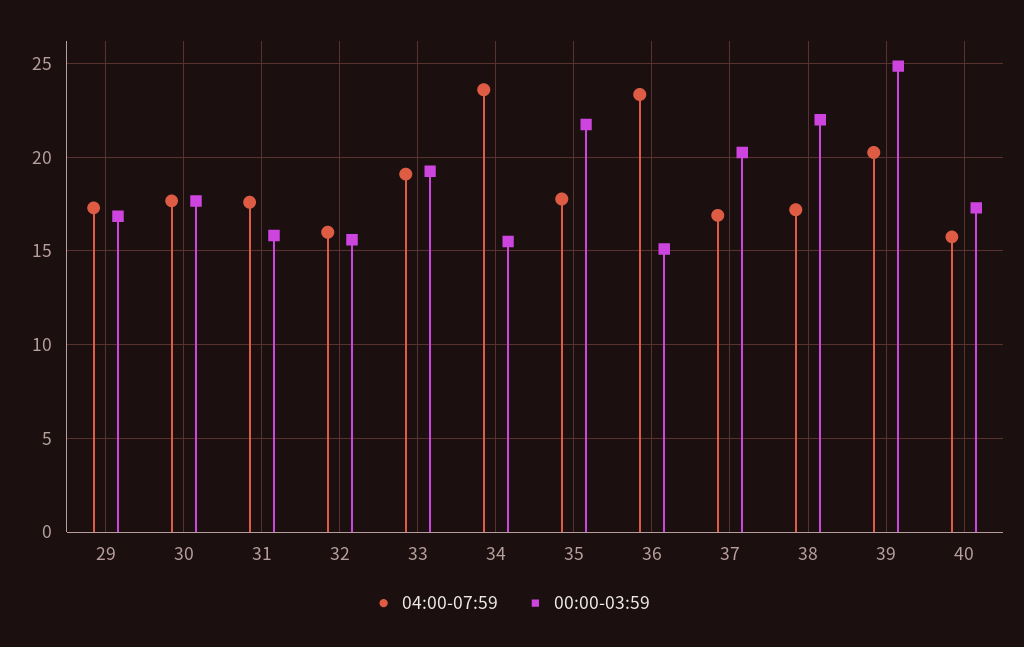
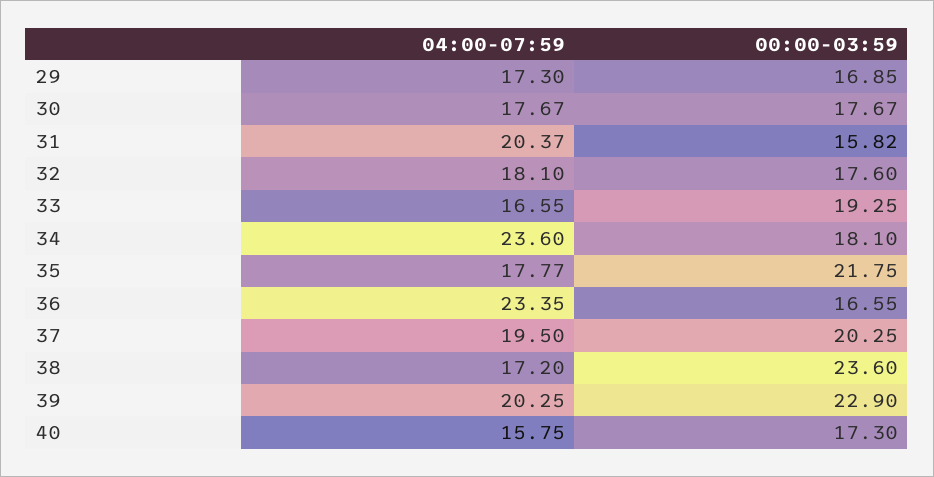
  {
    "04:00-07:59": {
      "29": 17.3,
      "30": 17.67,
-     "31": 17.5,
+     "31": 20.37,
-     "32": 16,
+     "32": 18.1,
-     "33": 19,
+     "33": 16.55,
      "34": 23.6,
      "35": 17.77,
      "36": 23.35,
-     "37": 17,
+     "37": 19.5,
      "38": 17.2,
      "39": 20.25,
      "40": 15.75
    },
    "00:00-03:59": {
      "29": 16.85,
      "30": 17.67,
      "31": 15.82,
-     "32": 15.5,
+     "32": 17.6,
      "33": 19.25,
-     "34": 15.5,
+     "34": 18.1,
      "35": 21.75,
-     "36": 15,
+     "36": 16.55,
      "37": 20.25,
-     "38": 22,
+     "38": 23.6,
-     "39": 25,
+     "39": 22.9,
      "40": 17.3
    }
  }

